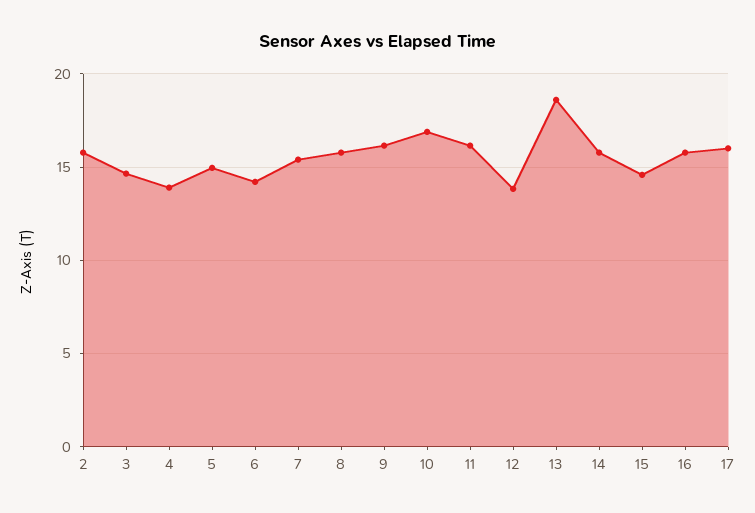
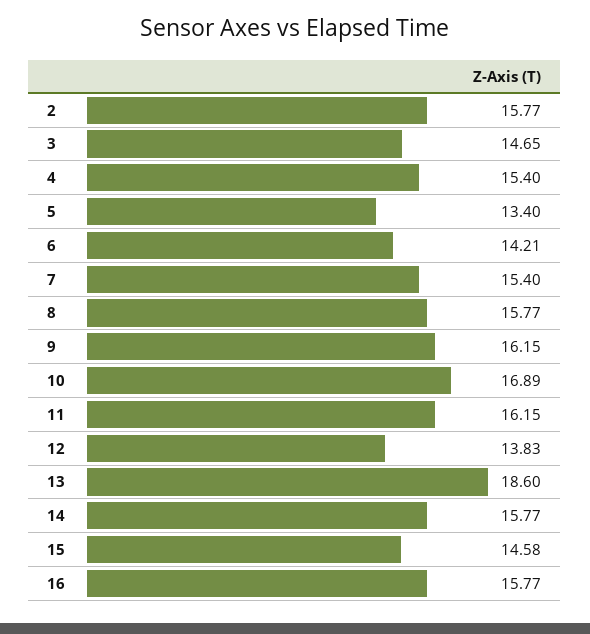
  {
    "2": 15.77,
    "3": 14.65,
-   "4": 14,
+   "4": 15.4,
-   "5": 15,
+   "5": 13.4,
    "6": 14.21,
    "7": 15.4,
    "8": 15.77,
    "9": 16.15,
    "10": 16.89,
    "11": 16.15,
    "12": 13.83,
    "13": 18.6,
    "14": 15.77,
    "15": 14.58,
-   "16": 15.77,
+   "16": 15.77
-   "17": 16
  }

